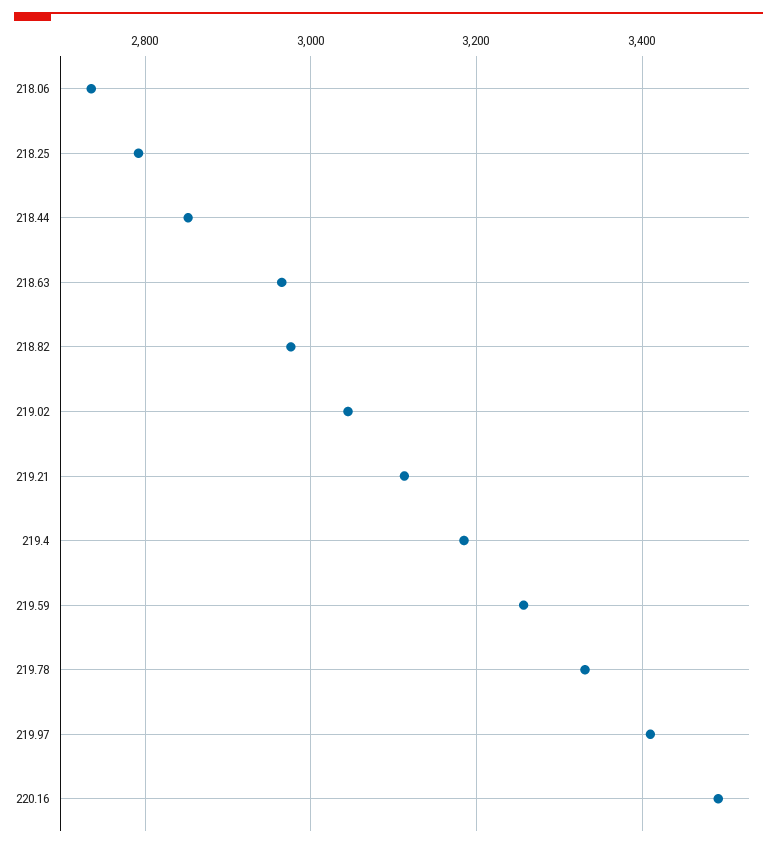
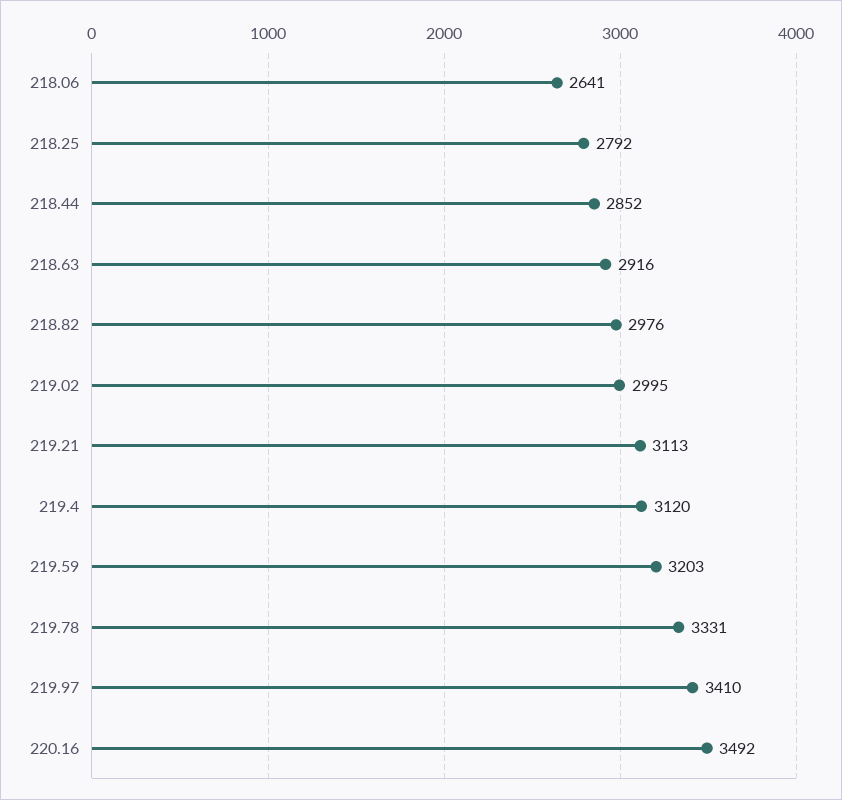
  {
-   "218.06": 2740,
+   "218.06": 2641,
    "218.25": 2792,
    "218.44": 2852,
-   "218.63": 2960,
+   "218.63": 2916,
    "218.82": 2976,
-   "219.02": 3040,
+   "219.02": 2995,
    "219.21": 3113,
-   "219.4": 3180,
+   "219.4": 3120,
-   "219.59": 3260,
+   "219.59": 3203,
    "219.78": 3331,
    "219.97": 3410,
    "220.16": 3492
  }

